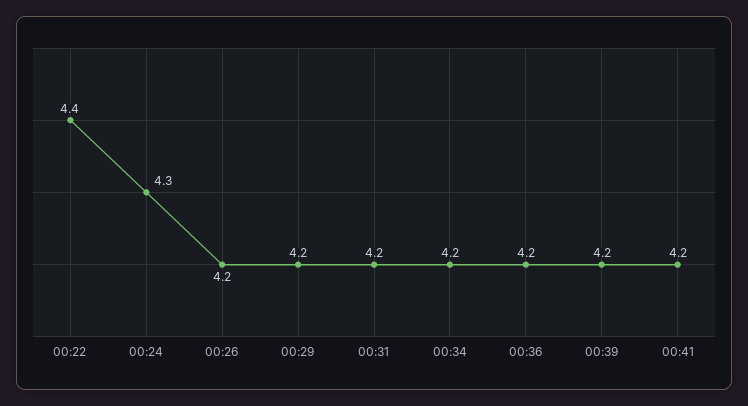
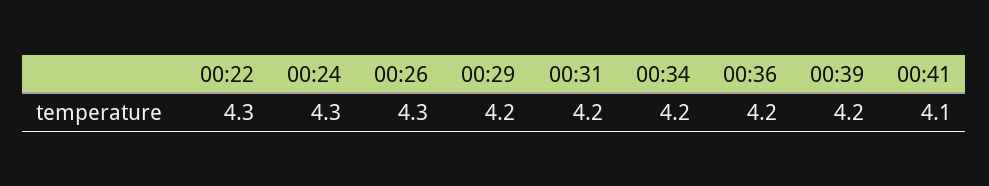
  {
-   "00:22": 4.4,
+   "00:22": 4.3,
    "00:24": 4.3,
-   "00:26": 4.2,
+   "00:26": 4.3,
    "00:29": 4.2,
    "00:31": 4.2,
    "00:34": 4.2,
    "00:36": 4.2,
    "00:39": 4.2,
-   "00:41": 4.2
+   "00:41": 4.1
  }

